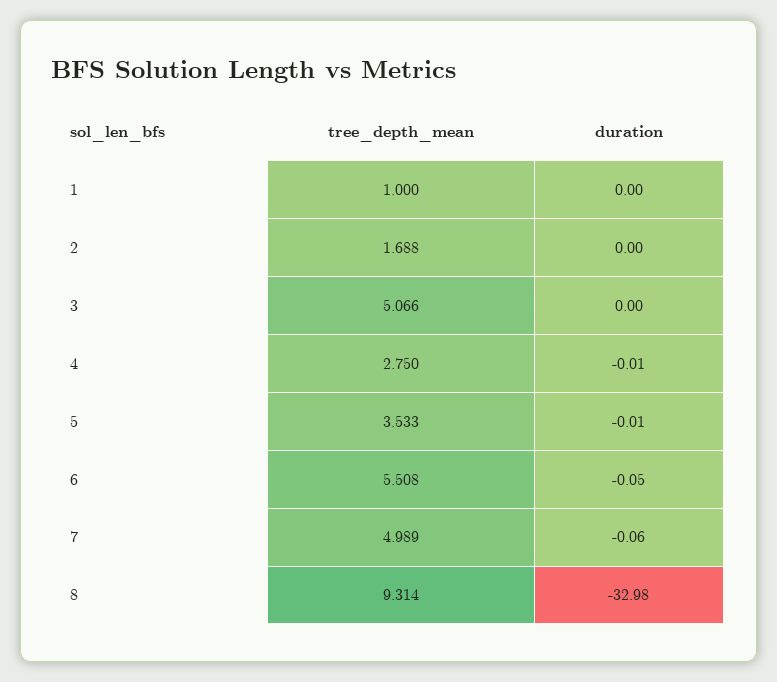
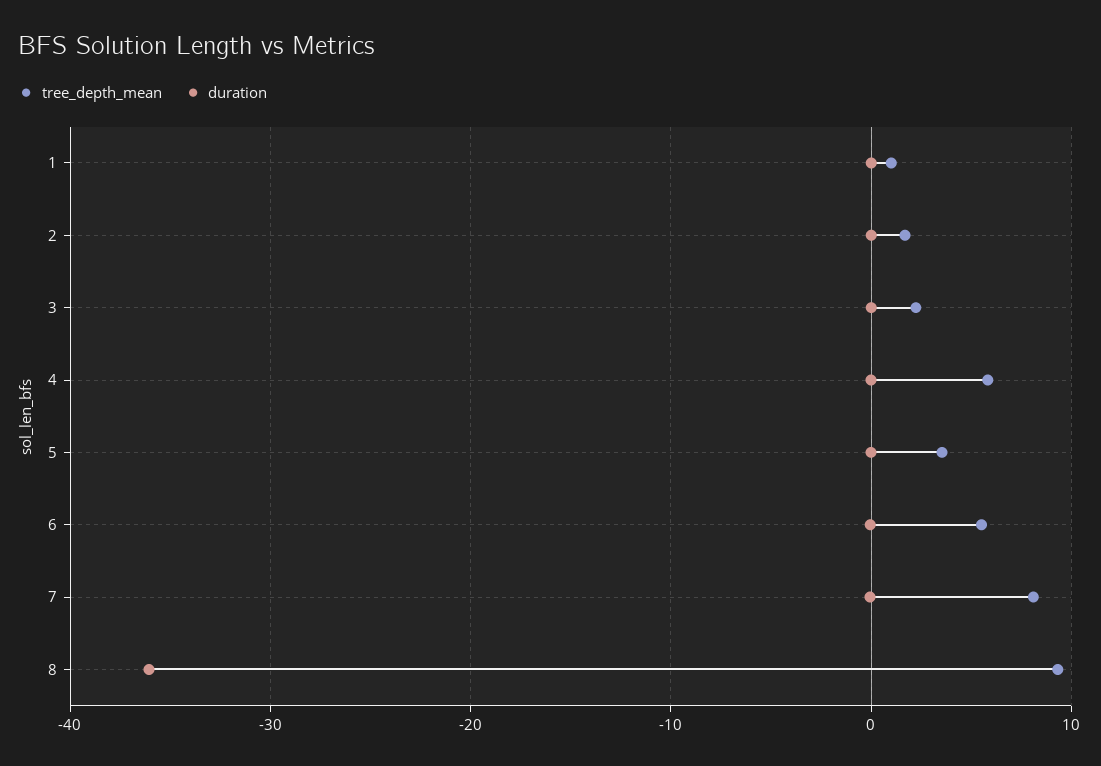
  {
    "tree_depth_mean": {
      "1": 1,
      "2": 1.688,
-     "3": 5.066,
+     "3": 2,
-     "4": 2.75,
+     "4": 6,
      "5": 3.533,
      "6": 5.508,
-     "7": 4.989,
+     "7": 8,
      "8": 9.314
    },
    "duration": {
      "1": 0,
      "2": 0,
      "3": 0,
      "4": -0.01,
      "5": -0.01,
      "6": -0.05,
      "7": -0.06,
-     "8": -32.98
+     "8": -36
    }
  }

